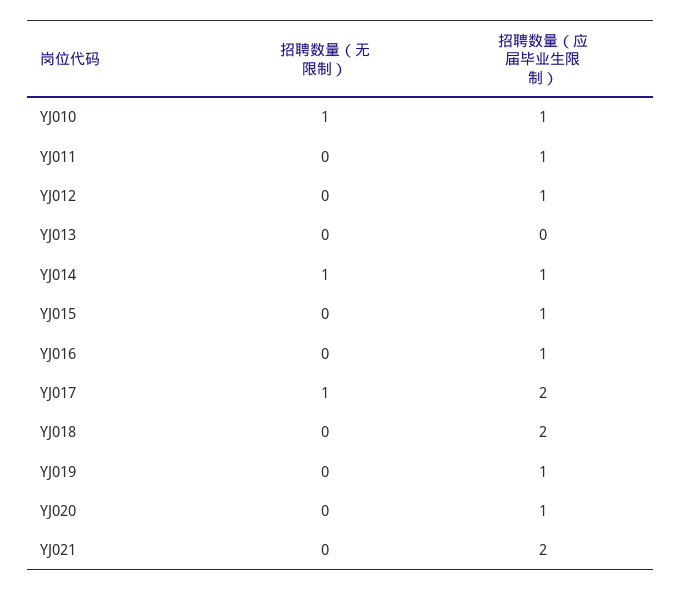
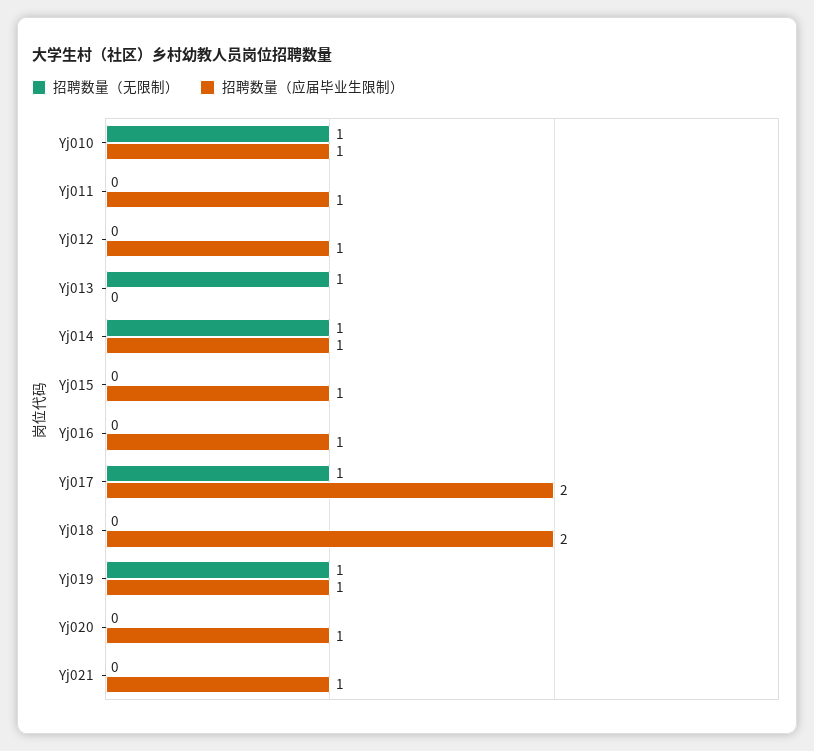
  {
    "招聘数量（无限制）": {
      "YJ010": 1,
      "YJ011": 0,
      "YJ012": 0,
-     "YJ013": 0,
+     "YJ013": 1,
      "YJ014": 1,
      "YJ015": 0,
      "YJ016": 0,
      "YJ017": 1,
      "YJ018": 0,
-     "YJ019": 0,
+     "YJ019": 1,
      "YJ020": 0,
      "YJ021": 0
    },
    "招聘数量（应届毕业生限制）": {
      "YJ010": 1,
      "YJ011": 1,
      "YJ012": 1,
      "YJ013": 0,
      "YJ014": 1,
      "YJ015": 1,
      "YJ016": 1,
      "YJ017": 2,
      "YJ018": 2,
      "YJ019": 1,
      "YJ020": 1,
-     "YJ021": 2
+     "YJ021": 1
    }
  }

